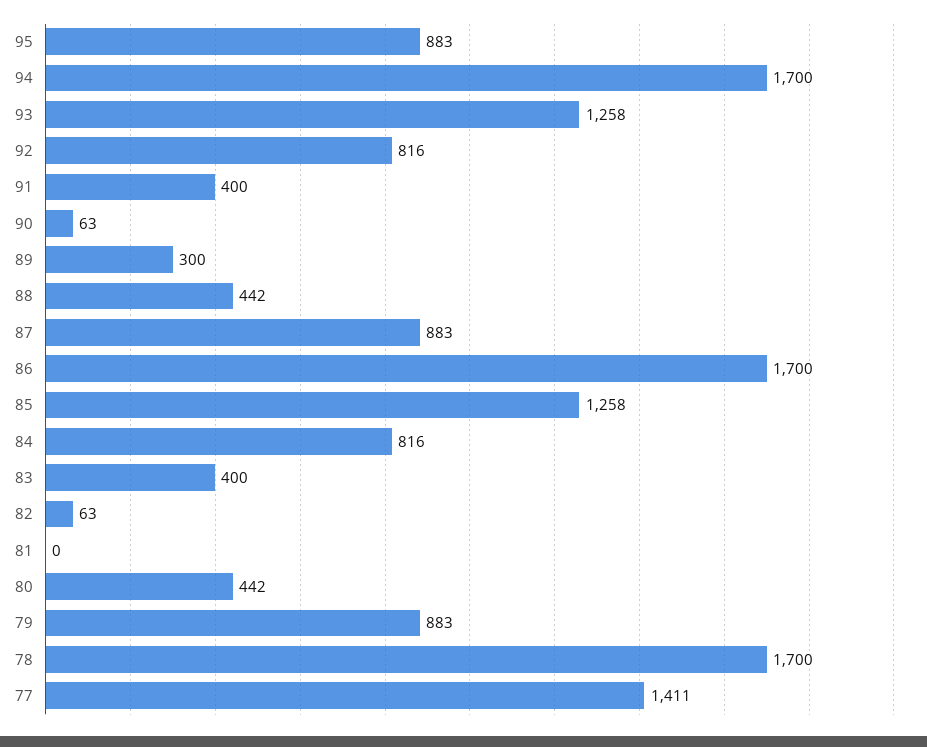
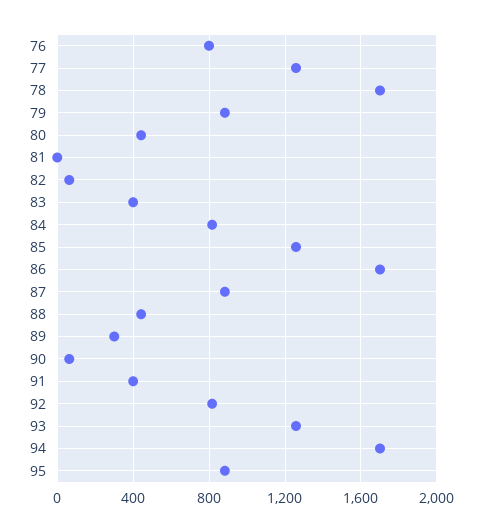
  {
    "95": 883,
    "94": 1700,
    "93": 1258,
    "92": 816,
    "91": 400,
    "90": 63,
    "89": 300,
    "88": 442,
    "87": 883,
    "86": 1700,
    "85": 1258,
    "84": 816,
    "83": 400,
    "82": 63,
    "81": 0,
    "80": 442,
    "79": 883,
    "78": 1700,
-   "77": 1411
+   "77": 1250,
+   "76": 800
  }

